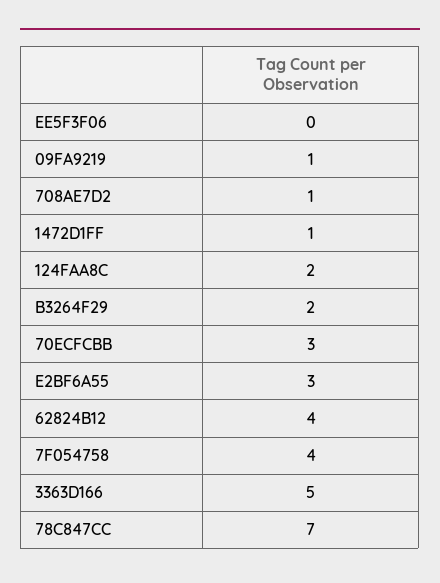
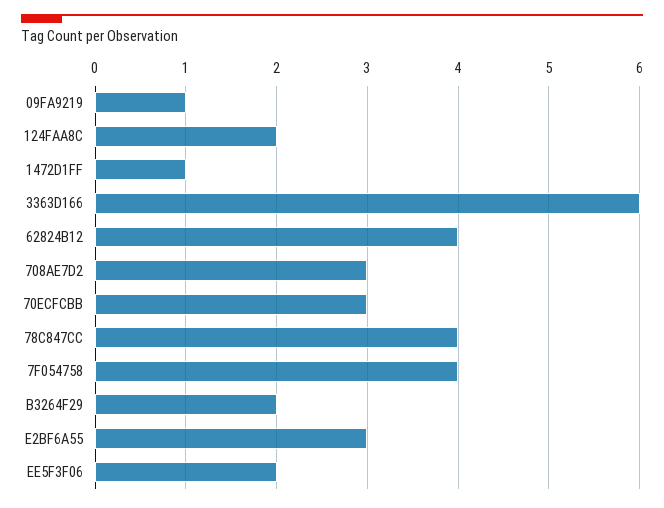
  {
-   "EE5F3F06": 0,
+   "EE5F3F06": 2,
    "09FA9219": 1,
-   "708AE7D2": 1,
+   "708AE7D2": 3,
    "1472D1FF": 1,
    "124FAA8C": 2,
    "B3264F29": 2,
    "70ECFCBB": 3,
    "E2BF6A55": 3,
    "62824B12": 4,
    "7F054758": 4,
-   "3363D166": 5,
+   "3363D166": 6,
-   "78C847CC": 7
+   "78C847CC": 4
  }

